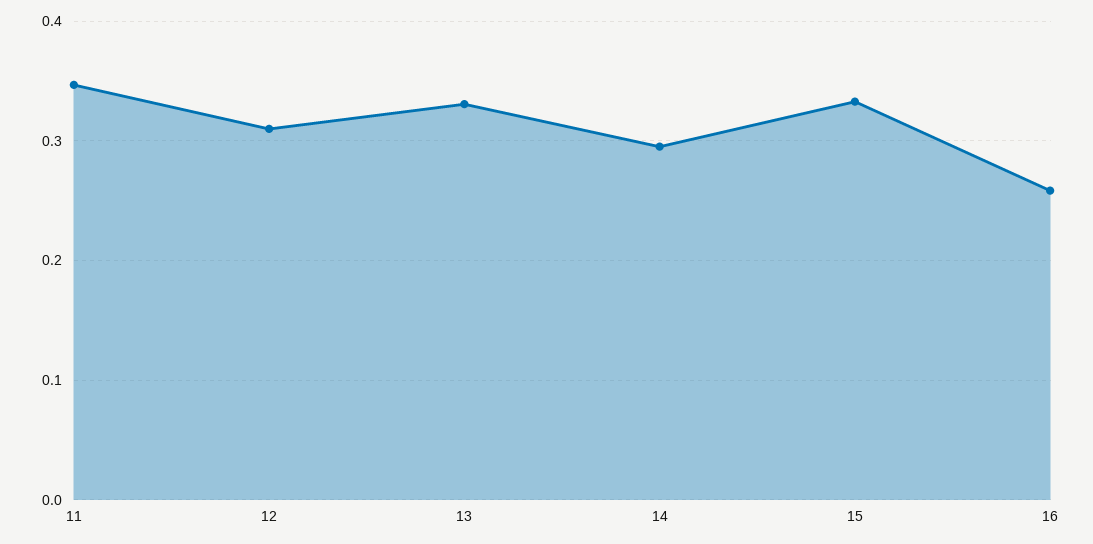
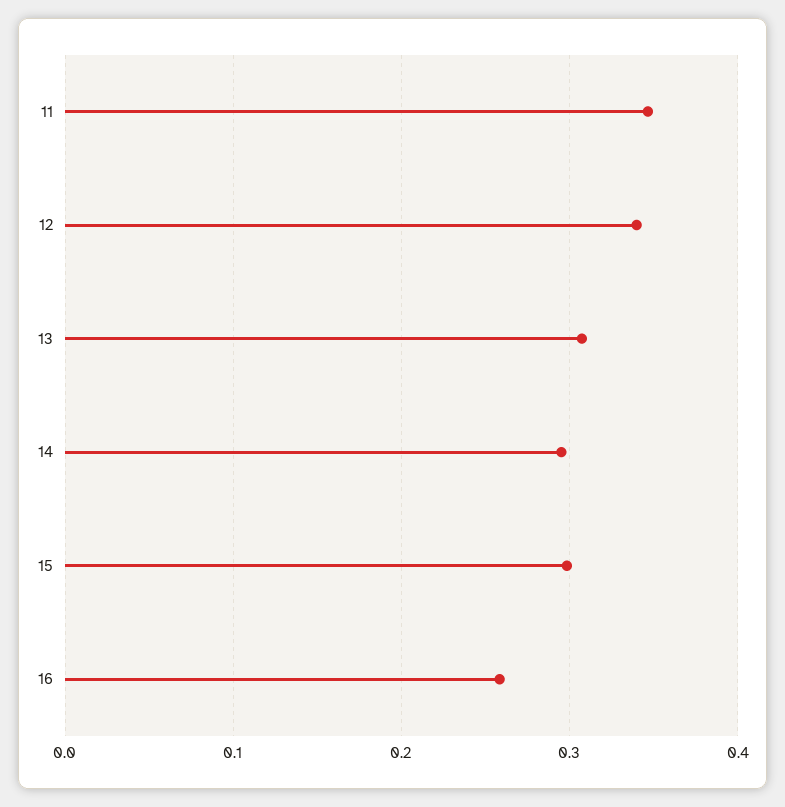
  {
    "11": 0.35,
-   "12": 0.31,
+   "12": 0.34,
-   "13": 0.33,
+   "13": 0.31,
    "14": 0.3,
-   "15": 0.33,
+   "15": 0.3,
    "16": 0.26
  }

